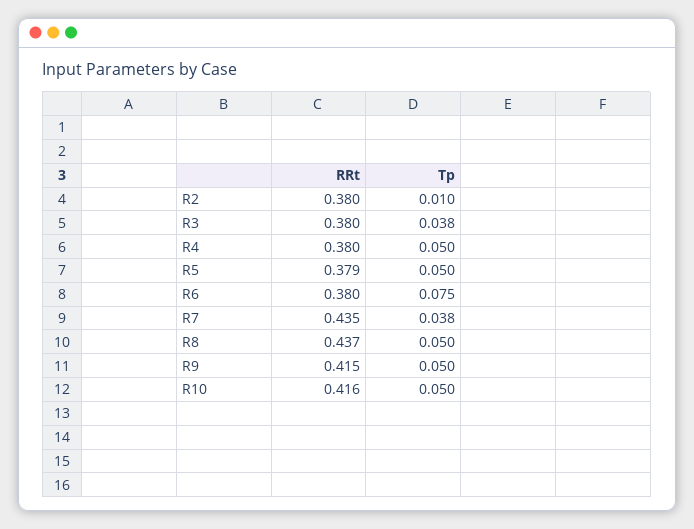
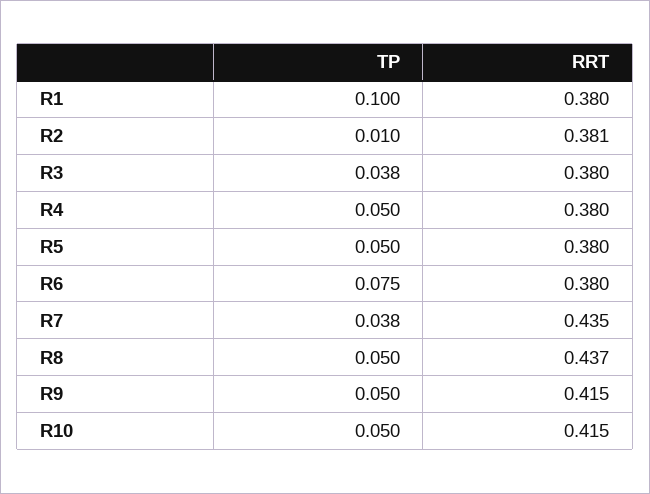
  {
    "RRt": {
-     "R2": 0.38,
+     "R2": 0.381,
      "R3": 0.38,
      "R4": 0.38,
-     "R5": 0.379,
+     "R5": 0.38,
      "R6": 0.38,
      "R7": 0.435,
      "R8": 0.437,
      "R9": 0.415,
-     "R10": 0.416
+     "R10": 0.415,
+     "R1": 0.38
    },
    "Tp": {
      "R2": 0.01,
      "R3": 0.038,
      "R4": 0.05,
      "R5": 0.05,
      "R6": 0.075,
      "R7": 0.038,
      "R8": 0.05,
      "R9": 0.05,
-     "R10": 0.05
+     "R10": 0.05,
+     "R1": 0.1
    }
  }

